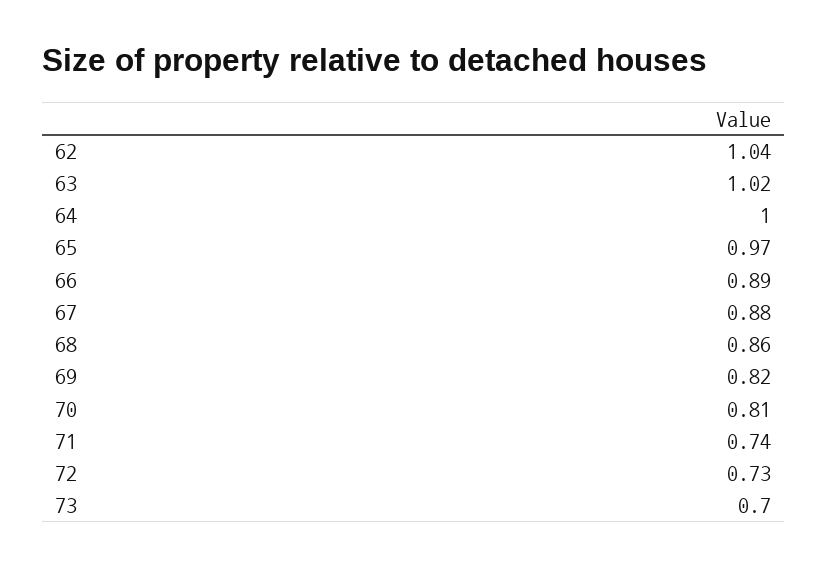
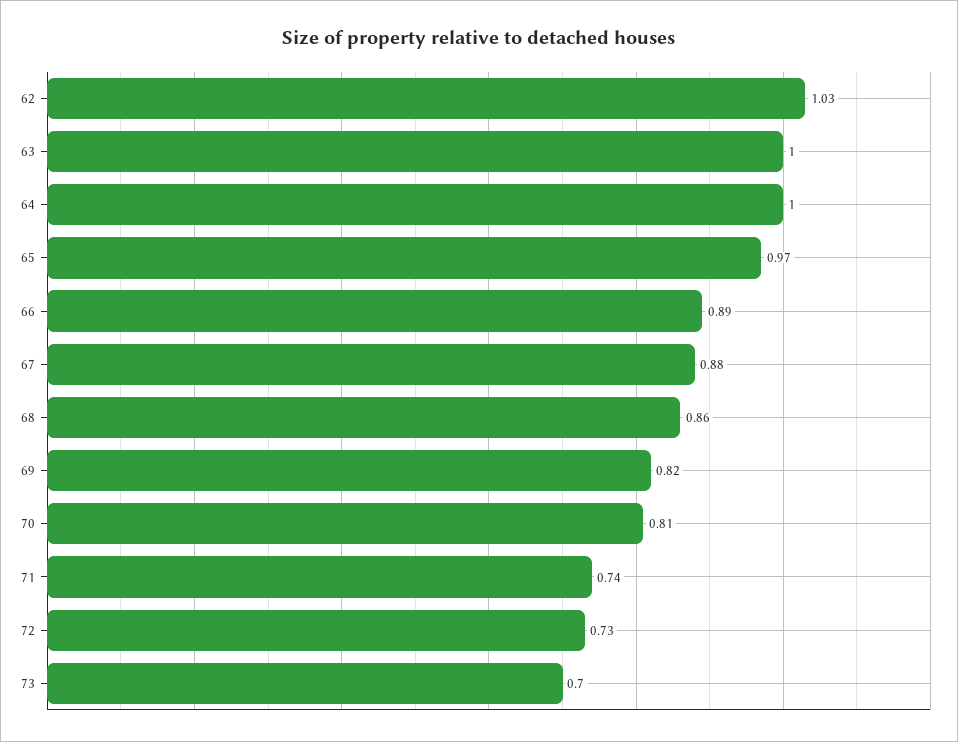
  {
-   "62": 1.04,
+   "62": 1.03,
-   "63": 1.02,
+   "63": 1,
    "64": 1,
    "65": 0.97,
    "66": 0.89,
    "67": 0.88,
    "68": 0.86,
    "69": 0.82,
    "70": 0.81,
    "71": 0.74,
    "72": 0.73,
    "73": 0.7
  }

